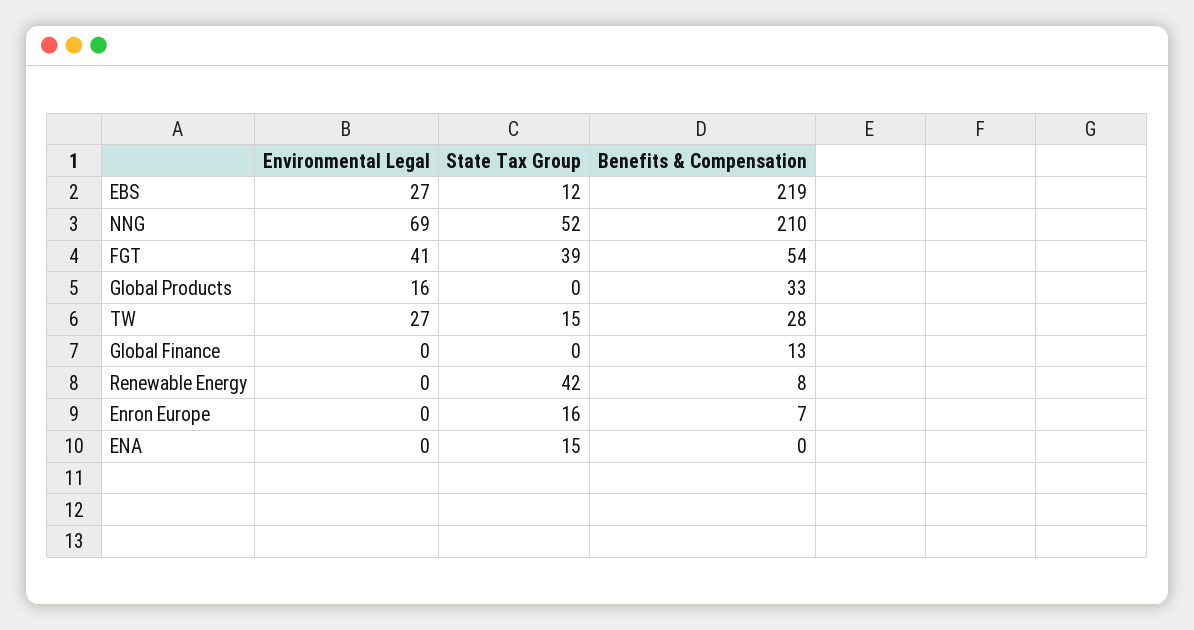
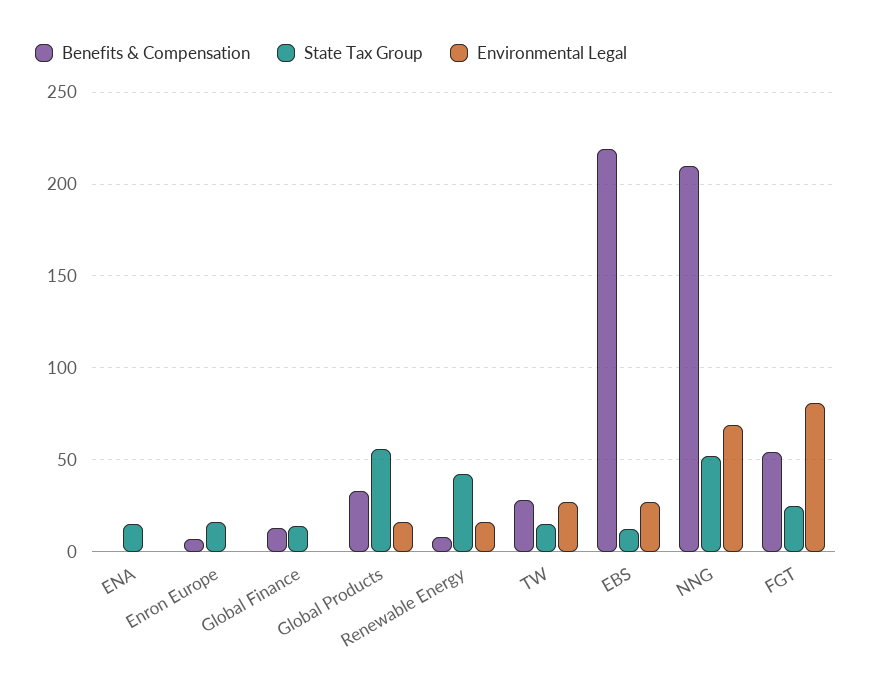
  {
    "Environmental Legal": {
      "EBS": 27,
      "NNG": 69,
-     "FGT": 41,
+     "FGT": 80,
      "Global Products": 16,
      "TW": 27,
      "Global Finance": 0,
-     "Renewable Energy": 0,
+     "Renewable Energy": 15,
      "Enron Europe": 0,
      "ENA": 0
    },
    "State Tax Group": {
      "EBS": 12,
      "NNG": 52,
-     "FGT": 39,
+     "FGT": 25,
-     "Global Products": 0,
+     "Global Products": 55,
      "TW": 15,
-     "Global Finance": 0,
+     "Global Finance": 15,
      "Renewable Energy": 42,
      "Enron Europe": 16,
      "ENA": 15
    },
    "Benefits & Compensation": {
      "EBS": 219,
      "NNG": 210,
      "FGT": 54,
      "Global Products": 33,
      "TW": 28,
      "Global Finance": 13,
      "Renewable Energy": 8,
      "Enron Europe": 7,
      "ENA": 0
    }
  }

